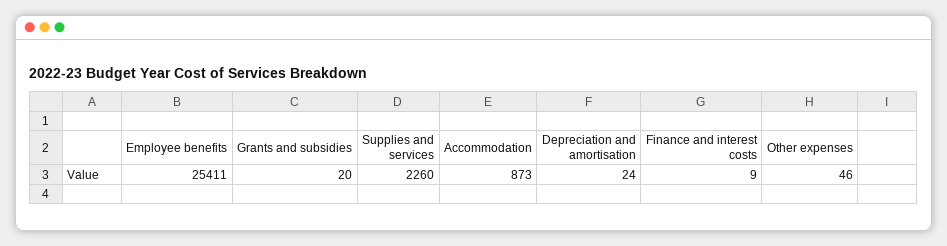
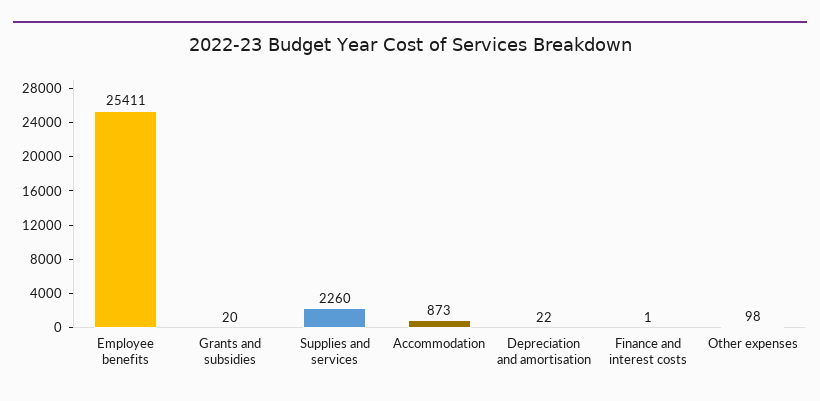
  {
    "Employee benefits": 25411,
    "Grants and subsidies": 20,
    "Supplies and services": 2260,
    "Accommodation": 873,
-   "Depreciation and amortisation": 24,
+   "Depreciation and amortisation": 22,
-   "Finance and interest costs": 9,
+   "Finance and interest costs": 1,
-   "Other expenses": 46
+   "Other expenses": 98
  }

